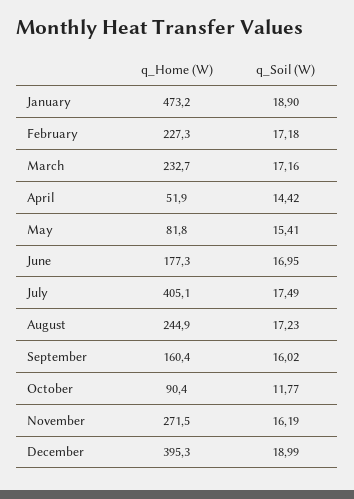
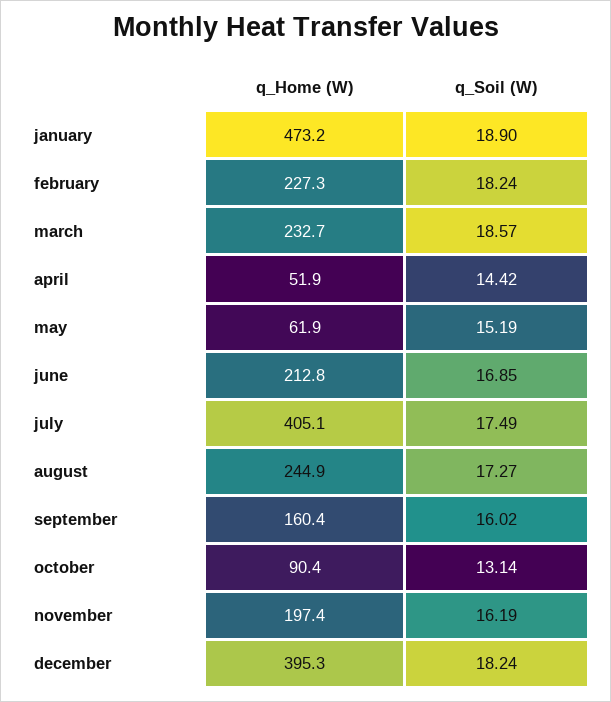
  {
    "q_Home (W)": {
      "January": 473.2,
      "February": 227.3,
      "March": 232.7,
      "April": 51.9,
-     "May": 81.8,
+     "May": 61.9,
-     "June": 177.3,
+     "June": 212.8,
      "July": 405.1,
      "August": 244.9,
      "September": 160.4,
      "October": 90.4,
-     "November": 271.5,
+     "November": 197.4,
      "December": 395.3
    },
    "q_Soil (W)": {
      "January": 18.9,
-     "February": 17.18,
+     "February": 18.24,
-     "March": 17.16,
+     "March": 18.57,
      "April": 14.42,
-     "May": 15.41,
+     "May": 15.19,
-     "June": 16.95,
+     "June": 16.85,
      "July": 17.49,
-     "August": 17.23,
+     "August": 17.27,
      "September": 16.02,
-     "October": 11.77,
+     "October": 13.14,
      "November": 16.19,
-     "December": 18.99
+     "December": 18.24
    }
  }

